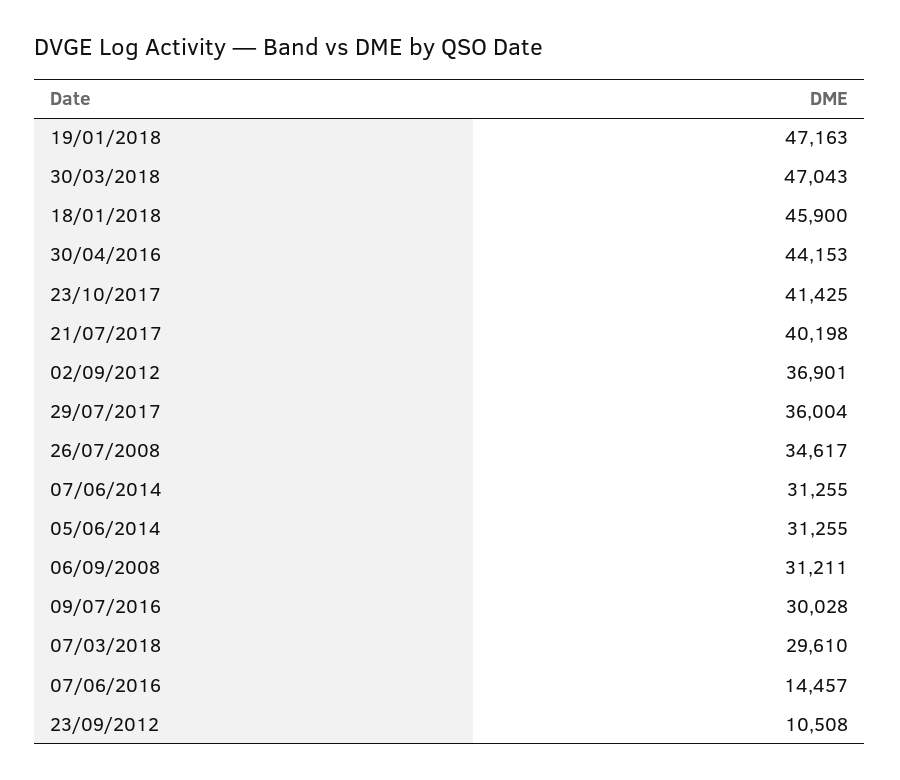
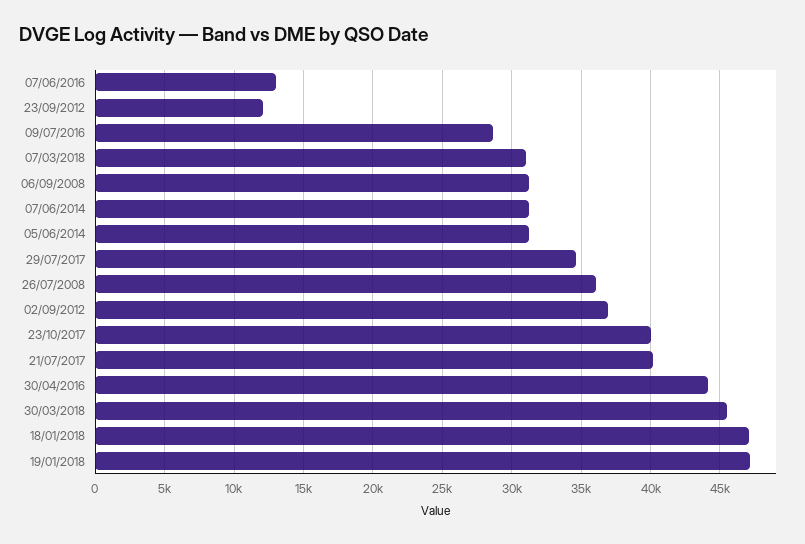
  {
    "19/01/2018": 47163,
-   "30/03/2018": 47043,
+   "30/03/2018": 45500,
-   "18/01/2018": 45900,
+   "18/01/2018": 47000,
    "30/04/2016": 44153,
-   "23/10/2017": 41425,
+   "23/10/2017": 40000,
    "21/07/2017": 40198,
    "02/09/2012": 36901,
-   "29/07/2017": 36004,
+   "29/07/2017": 34500,
-   "26/07/2008": 34617,
+   "26/07/2008": 36000,
    "07/06/2014": 31255,
    "05/06/2014": 31255,
    "06/09/2008": 31211,
-   "09/07/2016": 30028,
+   "09/07/2016": 28500,
-   "07/03/2018": 29610,
+   "07/03/2018": 31000,
-   "07/06/2016": 14457,
+   "07/06/2016": 13000,
-   "23/09/2012": 10508
+   "23/09/2012": 12000
  }

